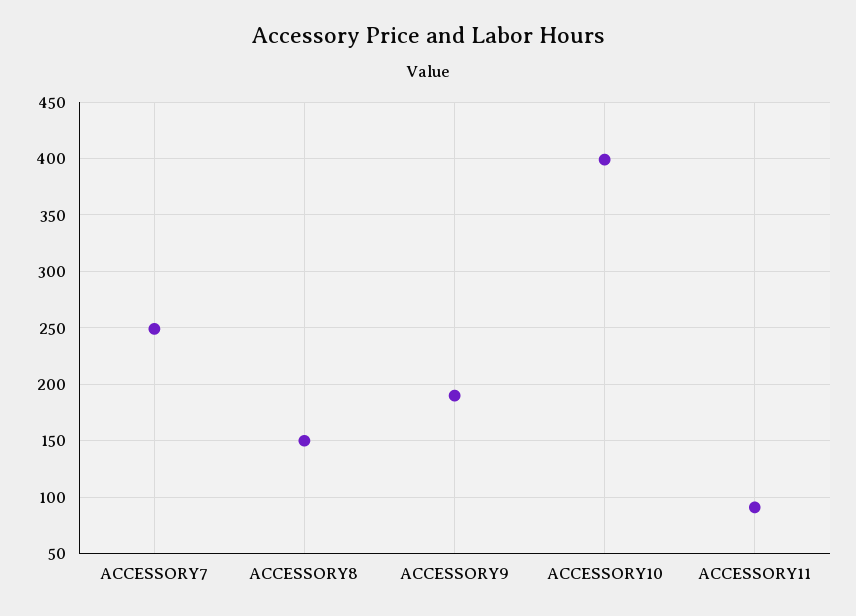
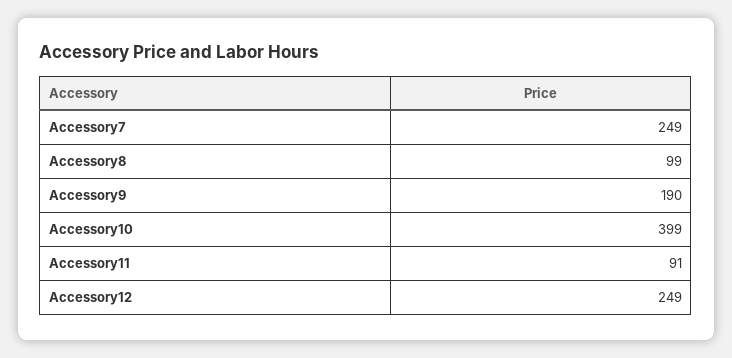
  {
    "ACCESSORY7": 249,
-   "ACCESSORY8": 150,
+   "ACCESSORY8": 99,
    "ACCESSORY9": 190,
    "ACCESSORY10": 399,
-   "ACCESSORY11": 91
+   "ACCESSORY11": 91,
+   "Accessory12": 249
  }

